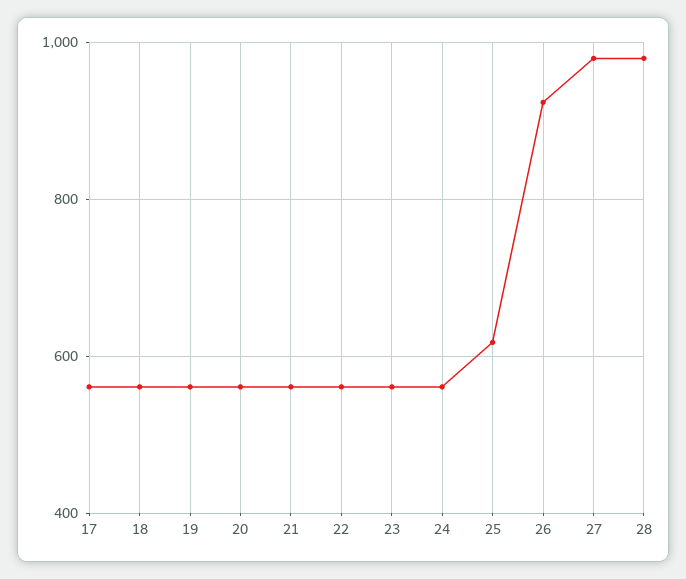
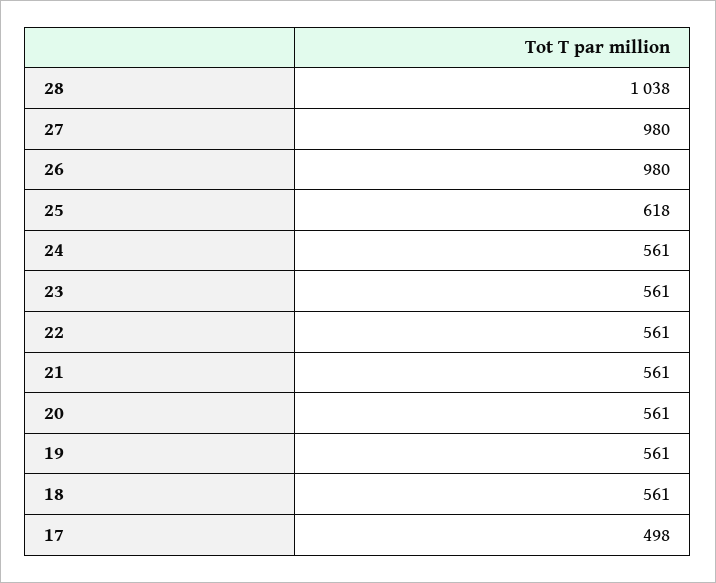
  {
-   "17": 560,
+   "17": 498,
    "18": 561,
    "19": 561,
    "20": 561,
    "21": 561,
    "22": 561,
    "23": 561,
    "24": 561,
    "25": 618,
-   "26": 920,
+   "26": 980,
    "27": 980,
-   "28": 980
+   "28": 1038
  }

